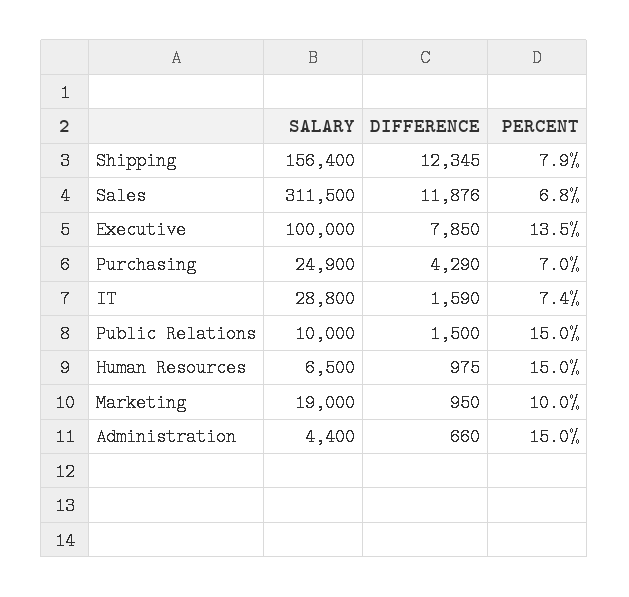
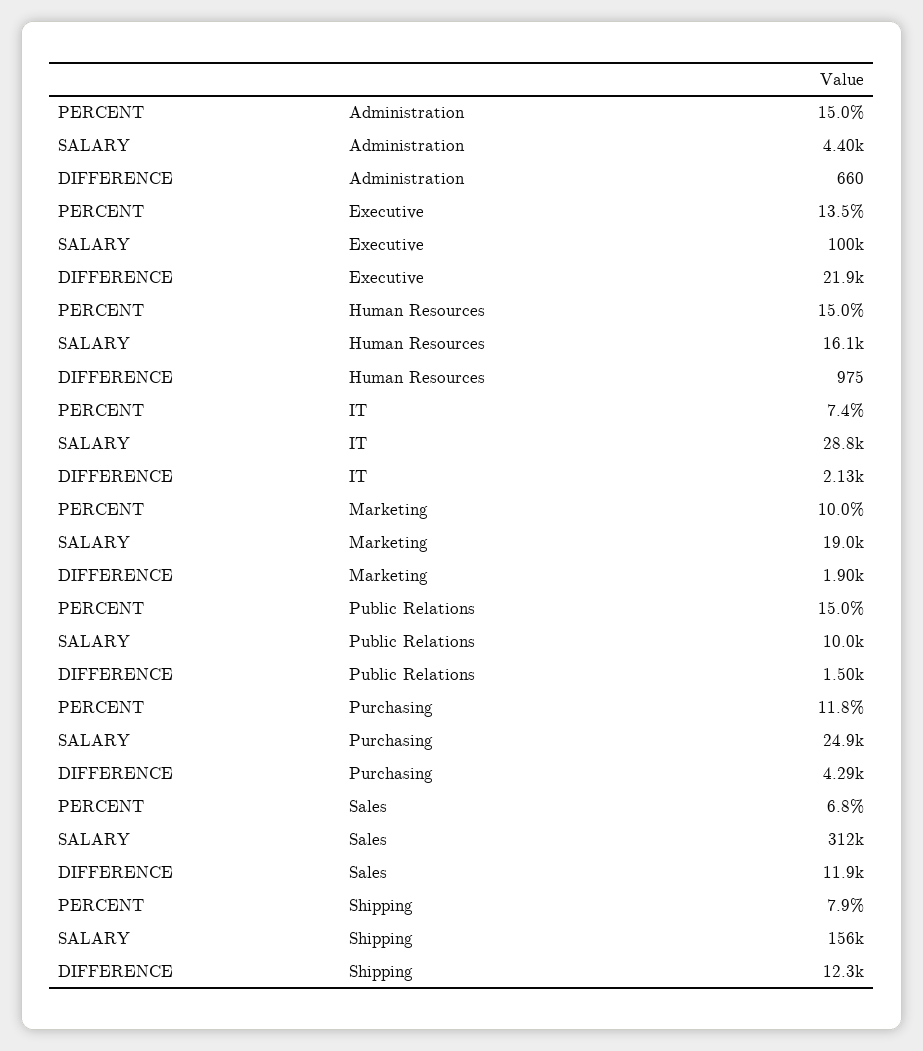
  {
    "SALARY": {
      "Shipping": 156400,
      "Sales": 311500,
      "Executive": 100000,
      "Purchasing": 24900,
      "IT": 28800,
      "Public Relations": 10000,
-     "Human Resources": 6500,
+     "Human Resources": 16100,
      "Marketing": 19000,
      "Administration": 4400
    },
    "DIFFERENCE": {
      "Shipping": 12345,
      "Sales": 11876,
-     "Executive": 7850,
+     "Executive": 21900,
      "Purchasing": 4290,
-     "IT": 1590,
+     "IT": 2130,
      "Public Relations": 1500,
      "Human Resources": 975,
-     "Marketing": 950,
+     "Marketing": 1900,
      "Administration": 660
    },
    "PERCENT": {
      "Shipping": 7.9,
      "Sales": 6.8,
      "Executive": 13.5,
-     "Purchasing": 7,
+     "Purchasing": 11.8,
      "IT": 7.4,
      "Public Relations": 15,
      "Human Resources": 15,
      "Marketing": 10,
      "Administration": 15
    }
  }

